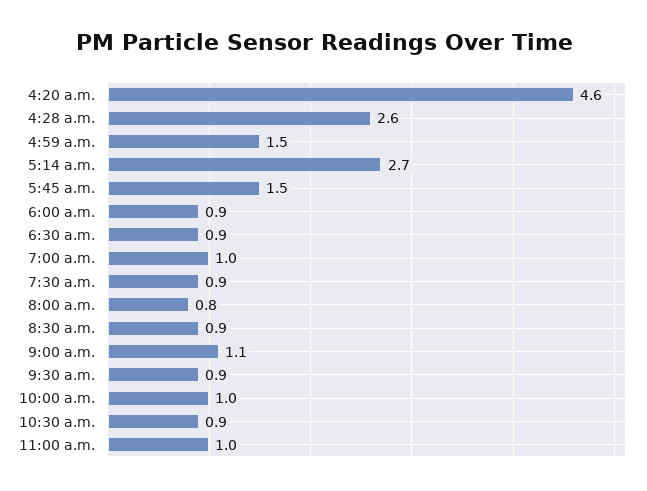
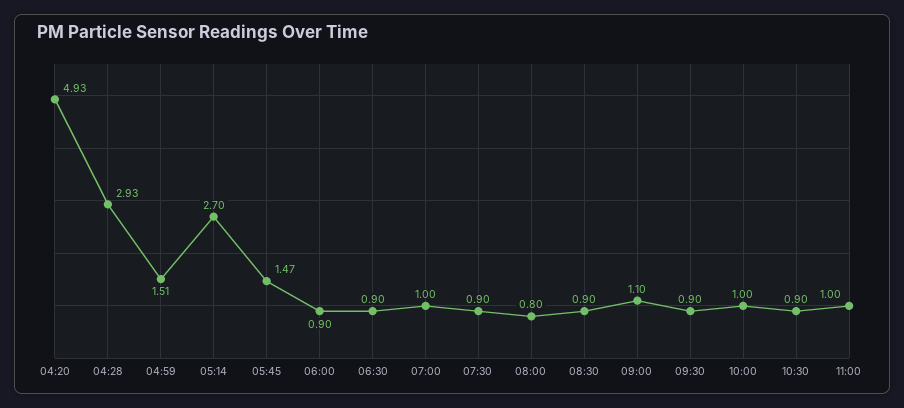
  {
-   "4:20 a.m.": 4.6,
+   "4:20 a.m.": 4.93,
-   "4:28 a.m.": 2.6,
+   "4:28 a.m.": 2.93,
    "4:59 a.m.": 1.51,
    "5:14 a.m.": 2.7,
    "5:45 a.m.": 1.47,
    "6:00 a.m.": 0.9,
    "6:30 a.m.": 0.9,
    "7:00 a.m.": 1,
    "7:30 a.m.": 0.9,
    "8:00 a.m.": 0.8,
    "8:30 a.m.": 0.9,
    "9:00 a.m.": 1.1,
    "9:30 a.m.": 0.9,
    "10:00 a.m.": 1,
    "10:30 a.m.": 0.9,
    "11:00 a.m.": 1
  }

